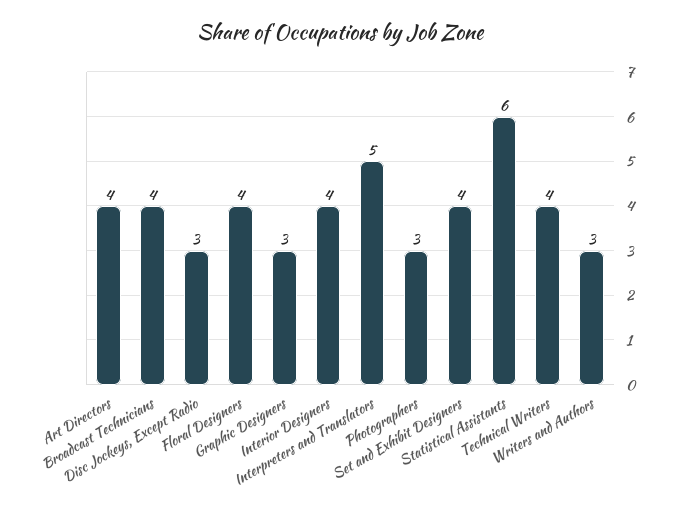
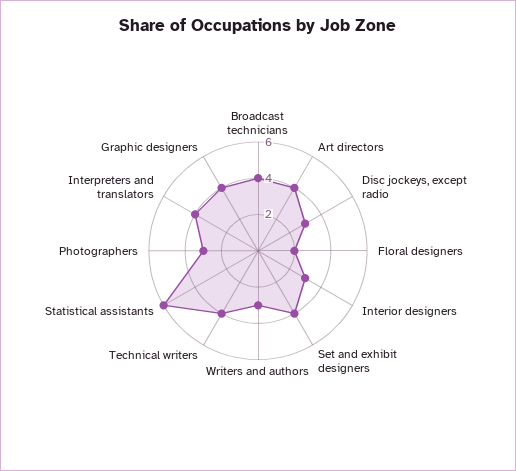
  {
    "Art Directors": 4,
    "Broadcast Technicians": 4,
    "Disc Jockeys, Except Radio": 3,
-   "Floral Designers": 4,
+   "Floral Designers": 2,
-   "Graphic Designers": 3,
+   "Graphic Designers": 4,
-   "Interior Designers": 4,
+   "Interior Designers": 3,
-   "Interpreters and Translators": 5,
+   "Interpreters and Translators": 4,
    "Photographers": 3,
    "Set and Exhibit Designers": 4,
    "Statistical Assistants": 6,
    "Technical Writers": 4,
    "Writers and Authors": 3
  }

